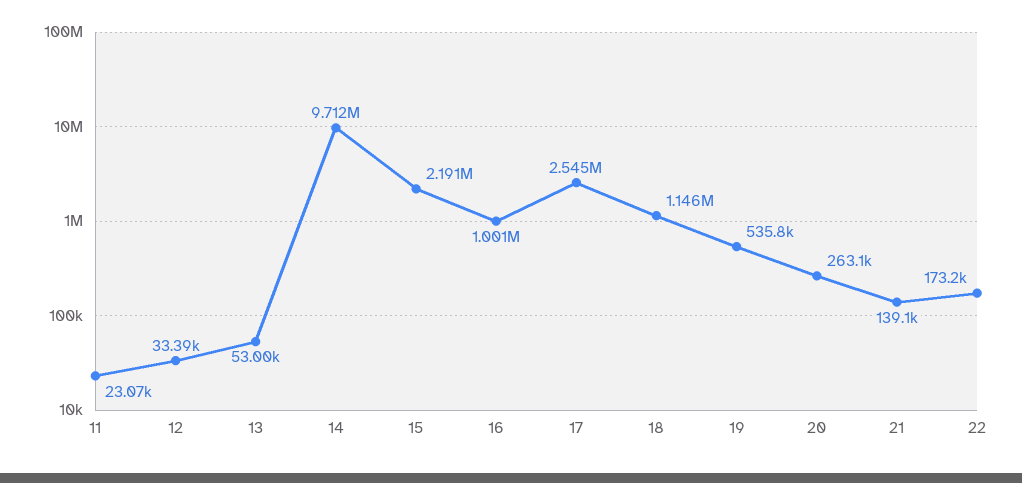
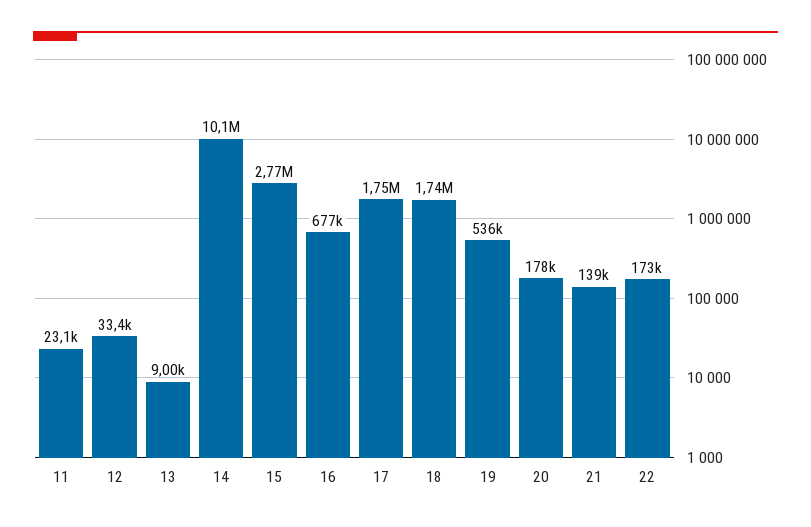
  {
    "11": 23070,
    "12": 33390,
-   "13": 53000,
+   "13": 9000,
-   "14": 9712000,
+   "14": 10100000,
-   "15": 2191000,
+   "15": 2770000,
-   "16": 1001000,
+   "16": 677000,
-   "17": 2545000,
+   "17": 1750000,
-   "18": 1146000,
+   "18": 1740000,
    "19": 535800,
-   "20": 263100,
+   "20": 178000,
    "21": 139100,
    "22": 173200
  }

